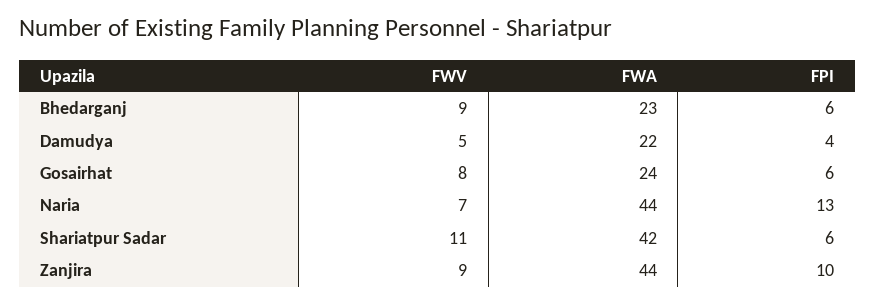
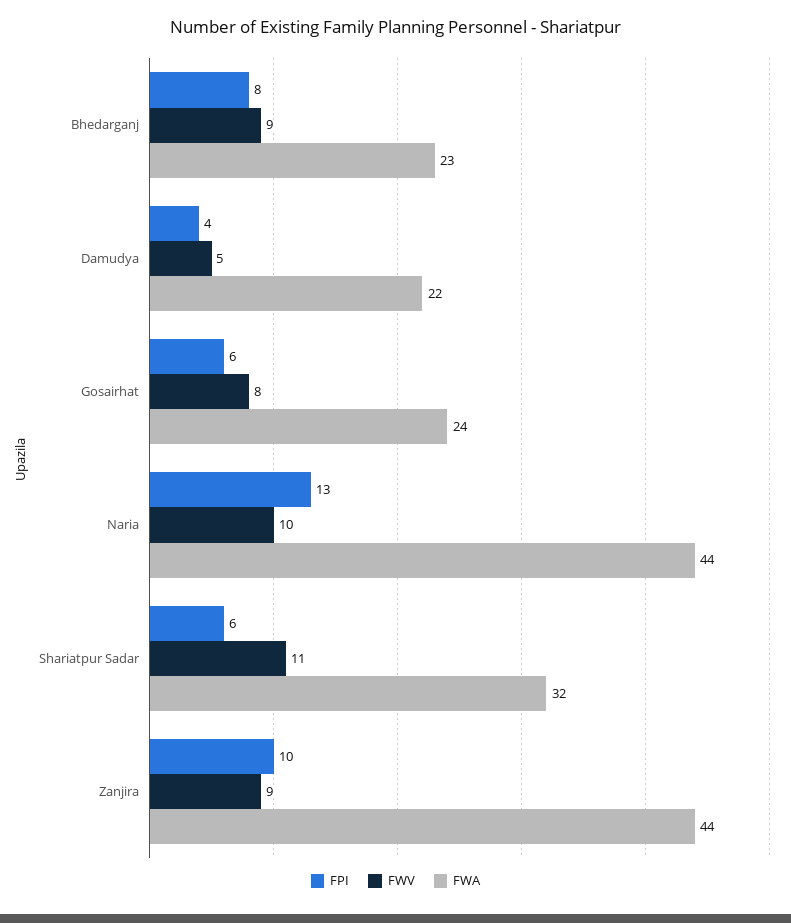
  {
    "FWV": {
      "Bhedarganj": 9,
      "Damudya": 5,
      "Gosairhat": 8,
-     "Naria": 7,
+     "Naria": 10,
      "Shariatpur Sadar": 11,
      "Zanjira": 9
    },
    "FWA": {
      "Bhedarganj": 23,
      "Damudya": 22,
      "Gosairhat": 24,
      "Naria": 44,
-     "Shariatpur Sadar": 42,
+     "Shariatpur Sadar": 32,
      "Zanjira": 44
    },
    "FPI": {
-     "Bhedarganj": 6,
+     "Bhedarganj": 8,
      "Damudya": 4,
      "Gosairhat": 6,
      "Naria": 13,
      "Shariatpur Sadar": 6,
      "Zanjira": 10
    }
  }

